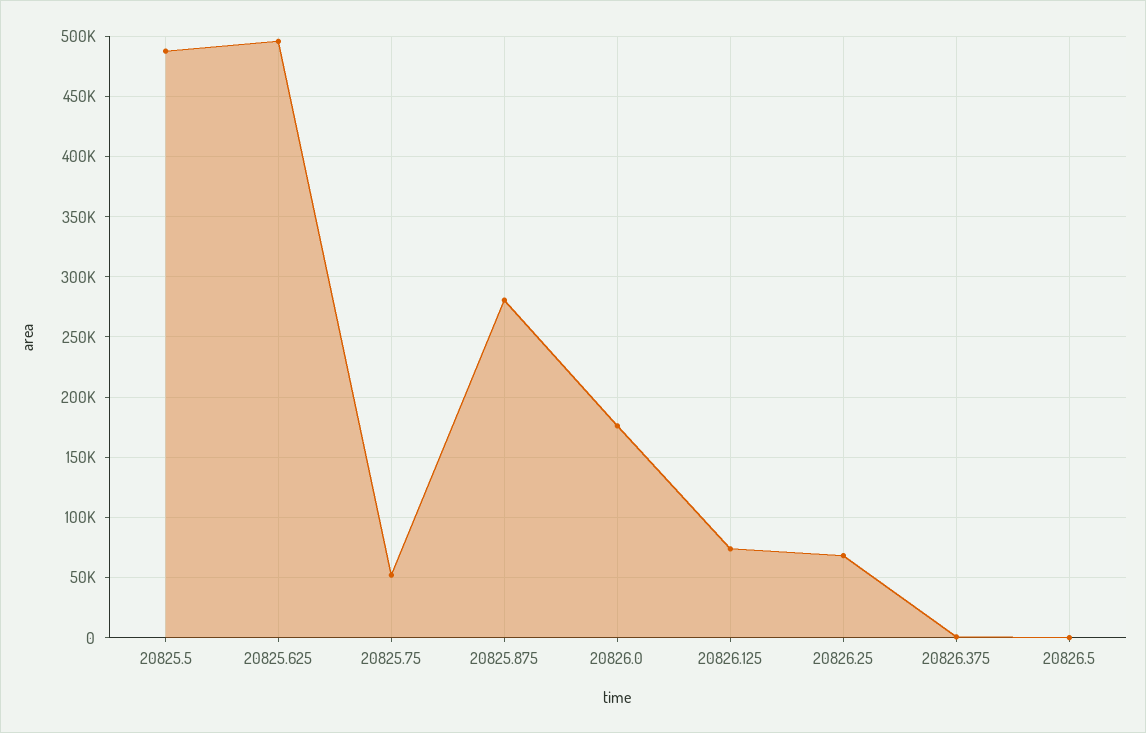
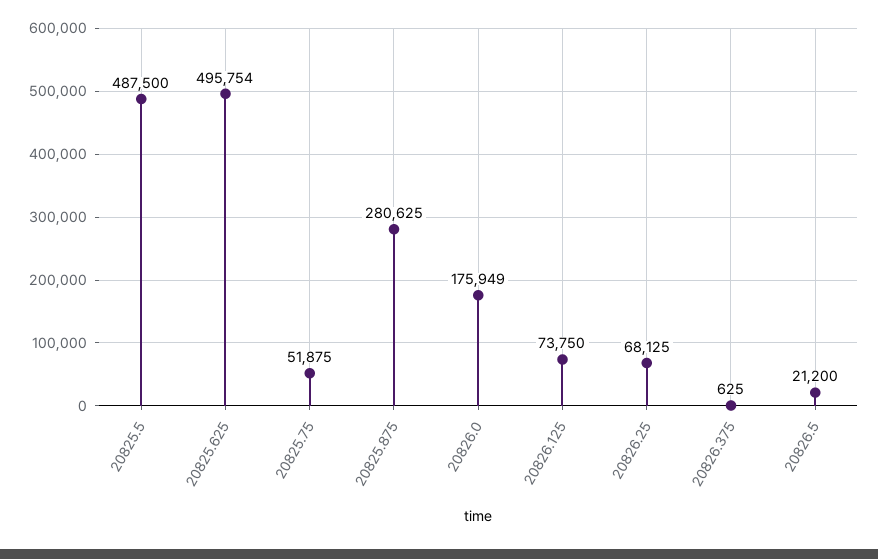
  {
    "20825.5": 487500,
    "20825.625": 495754,
    "20825.75": 51875,
    "20825.875": 280625,
    "20826.0": 175949,
    "20826.125": 73750,
    "20826.25": 68125,
    "20826.375": 625,
-   "20826.5": 0
+   "20826.5": 21200
  }

